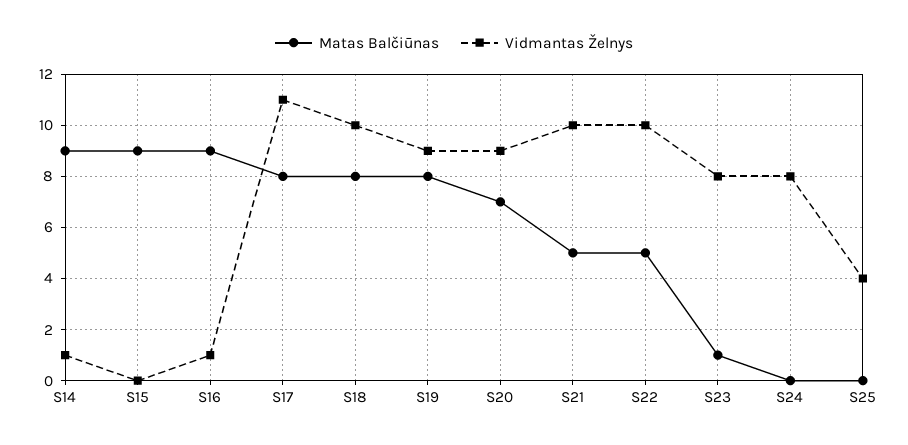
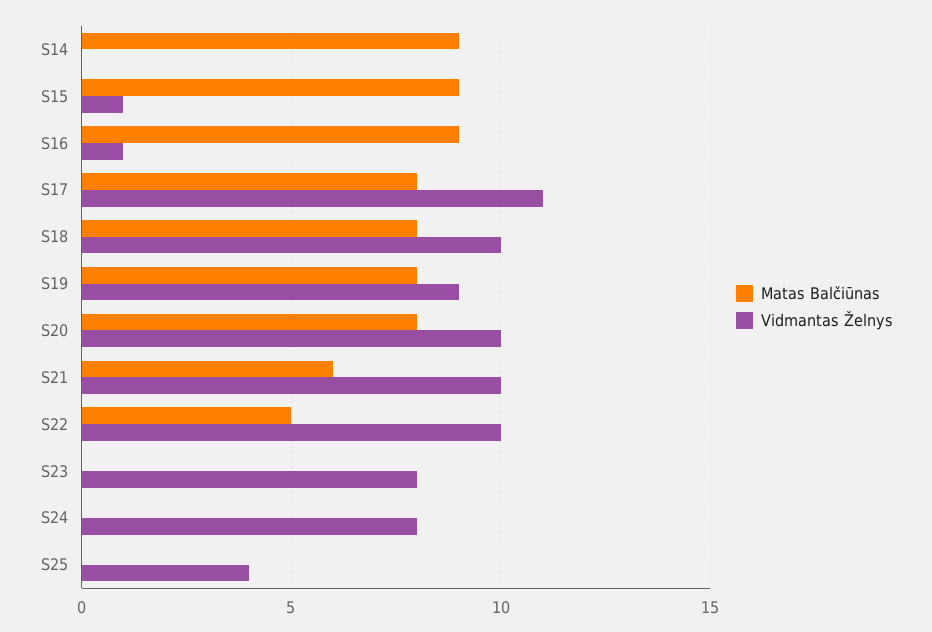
  {
    "Matas Balčiūnas": {
      "S14": 9,
      "S15": 9,
      "S16": 9,
      "S17": 8,
      "S18": 8,
      "S19": 8,
-     "S20": 7,
+     "S20": 8,
-     "S21": 5,
+     "S21": 6,
      "S22": 5,
-     "S23": 1,
+     "S23": 0,
      "S24": 0,
      "S25": 0
    },
    "Vidmantas Želnys": {
-     "S14": 1,
+     "S14": 0,
-     "S15": 0,
+     "S15": 1,
      "S16": 1,
      "S17": 11,
      "S18": 10,
      "S19": 9,
-     "S20": 9,
+     "S20": 10,
      "S21": 10,
      "S22": 10,
      "S23": 8,
      "S24": 8,
      "S25": 4
    }
  }

